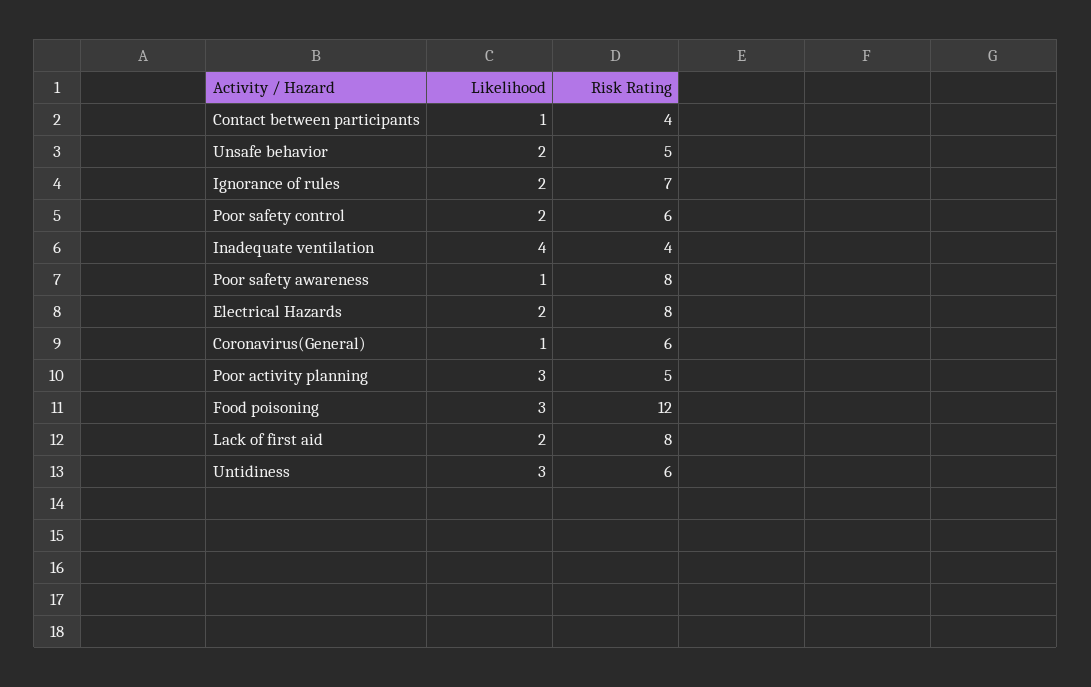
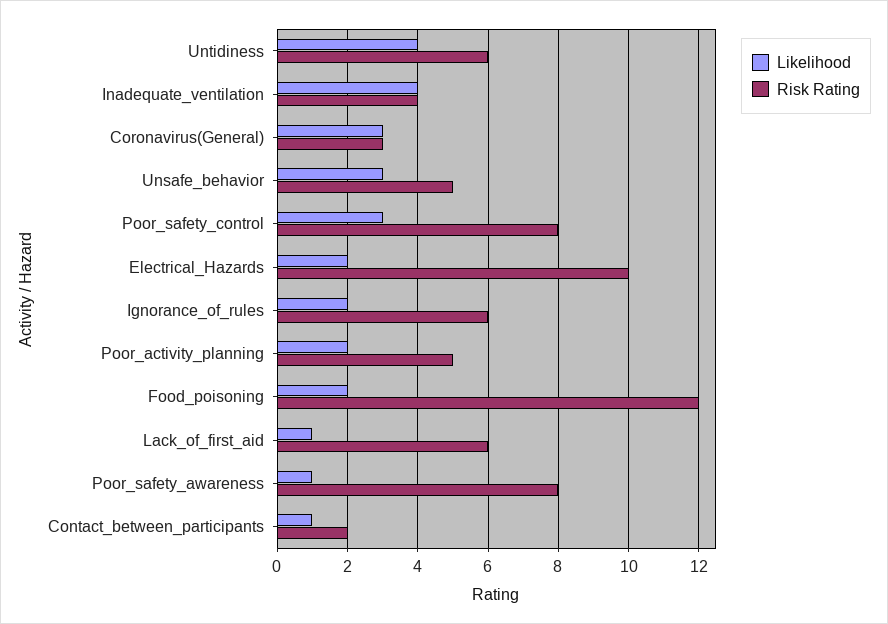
  {
    "Likelihood": {
      "Contact between participants": 1,
-     "Unsafe behavior": 2,
+     "Unsafe behavior": 3,
      "Ignorance of rules": 2,
-     "Poor safety control": 2,
+     "Poor safety control": 3,
      "Inadequate ventilation": 4,
      "Poor safety awareness": 1,
      "Electrical Hazards": 2,
-     "Coronavirus(General)": 1,
+     "Coronavirus(General)": 3,
-     "Poor activity planning": 3,
+     "Poor activity planning": 2,
-     "Food poisoning": 3,
+     "Food poisoning": 2,
-     "Lack of first aid": 2,
+     "Lack of first aid": 1,
-     "Untidiness": 3
+     "Untidiness": 4
    },
    "Risk Rating": {
-     "Contact between participants": 4,
+     "Contact between participants": 2,
      "Unsafe behavior": 5,
-     "Ignorance of rules": 7,
+     "Ignorance of rules": 6,
-     "Poor safety control": 6,
+     "Poor safety control": 8,
      "Inadequate ventilation": 4,
      "Poor safety awareness": 8,
-     "Electrical Hazards": 8,
+     "Electrical Hazards": 10,
-     "Coronavirus(General)": 6,
+     "Coronavirus(General)": 3,
      "Poor activity planning": 5,
      "Food poisoning": 12,
-     "Lack of first aid": 8,
+     "Lack of first aid": 6,
      "Untidiness": 6
    }
  }

